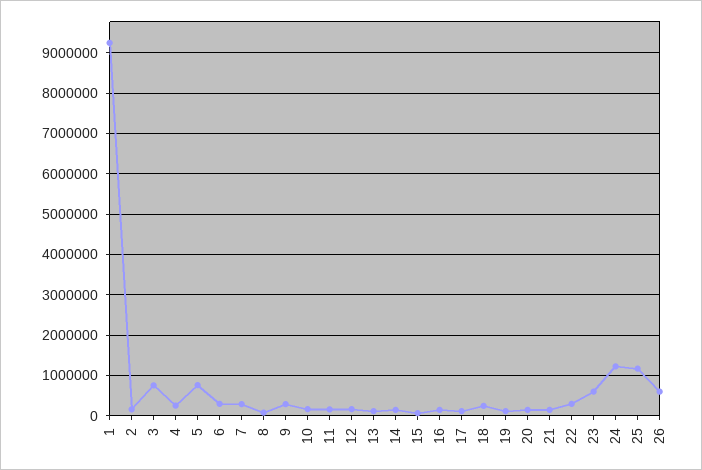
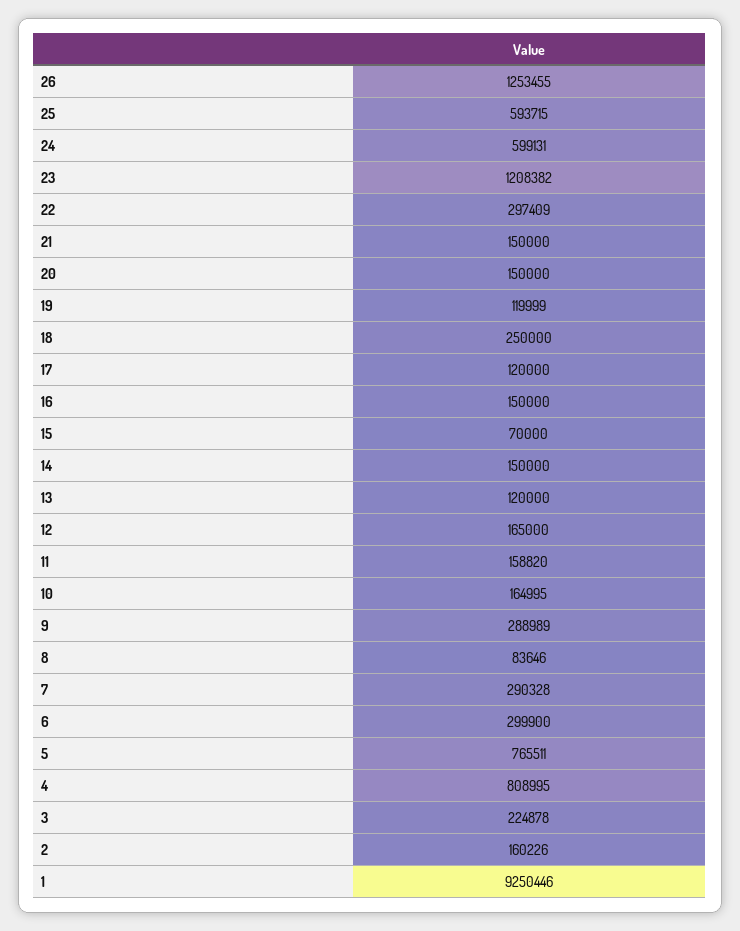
  {
    "1": 9250446,
    "2": 160226,
-   "3": 800000,
+   "3": 224878,
-   "4": 200000,
+   "4": 808995,
    "5": 765511,
    "6": 299900,
    "7": 290328,
    "8": 83646,
    "9": 288989,
    "10": 164995,
    "11": 158820,
    "12": 165000,
    "13": 120000,
    "14": 150000,
    "15": 70000,
    "16": 150000,
    "17": 120000,
    "18": 250000,
    "19": 119999,
    "20": 150000,
    "21": 150000,
    "22": 297409,
-   "23": 600000,
+   "23": 1208382,
-   "24": 1200000,
+   "24": 599131,
-   "25": 1200000,
+   "25": 593715,
-   "26": 600000
+   "26": 1253455
  }

